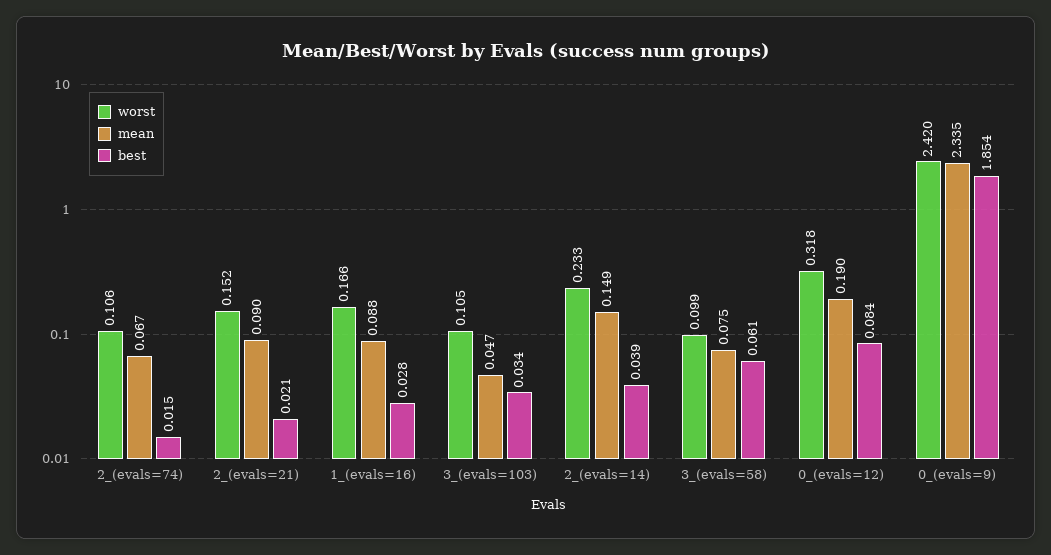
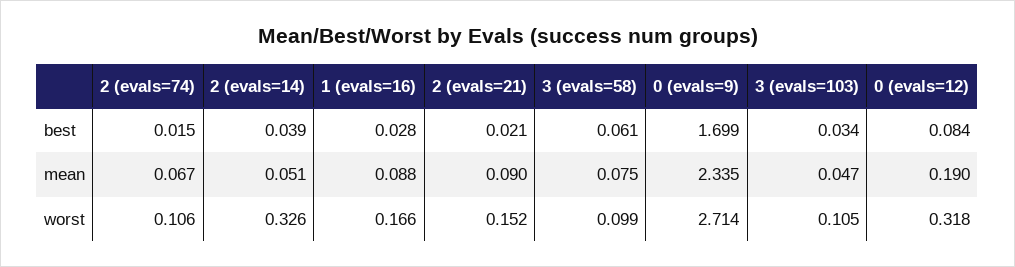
  {
    "worst": {
      "2_(evals=74)": 0.106,
      "2_(evals=21)": 0.152,
      "1_(evals=16)": 0.166,
      "3_(evals=103)": 0.105,
-     "2_(evals=14)": 0.233,
+     "2_(evals=14)": 0.326,
      "3_(evals=58)": 0.099,
      "0_(evals=12)": 0.318,
-     "0_(evals=9)": 2.42
+     "0_(evals=9)": 2.714
    },
    "mean": {
      "2_(evals=74)": 0.067,
      "2_(evals=21)": 0.09,
      "1_(evals=16)": 0.088,
      "3_(evals=103)": 0.047,
-     "2_(evals=14)": 0.149,
+     "2_(evals=14)": 0.051,
      "3_(evals=58)": 0.075,
      "0_(evals=12)": 0.19,
      "0_(evals=9)": 2.335
    },
    "best": {
      "2_(evals=74)": 0.015,
      "2_(evals=21)": 0.021,
      "1_(evals=16)": 0.028,
      "3_(evals=103)": 0.034,
      "2_(evals=14)": 0.039,
      "3_(evals=58)": 0.061,
      "0_(evals=12)": 0.084,
-     "0_(evals=9)": 1.854
+     "0_(evals=9)": 1.699
    }
  }

